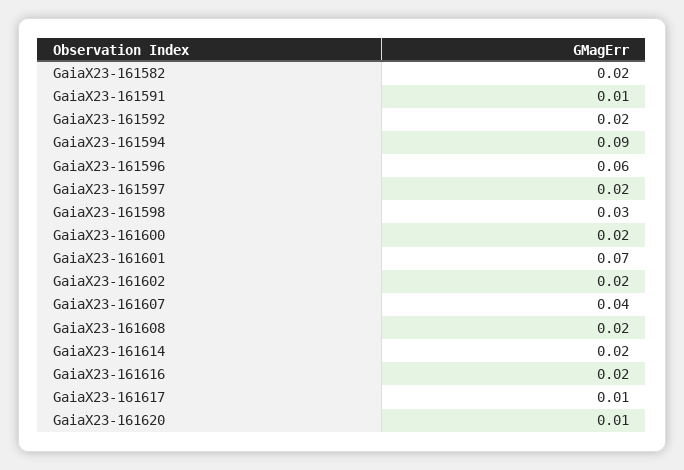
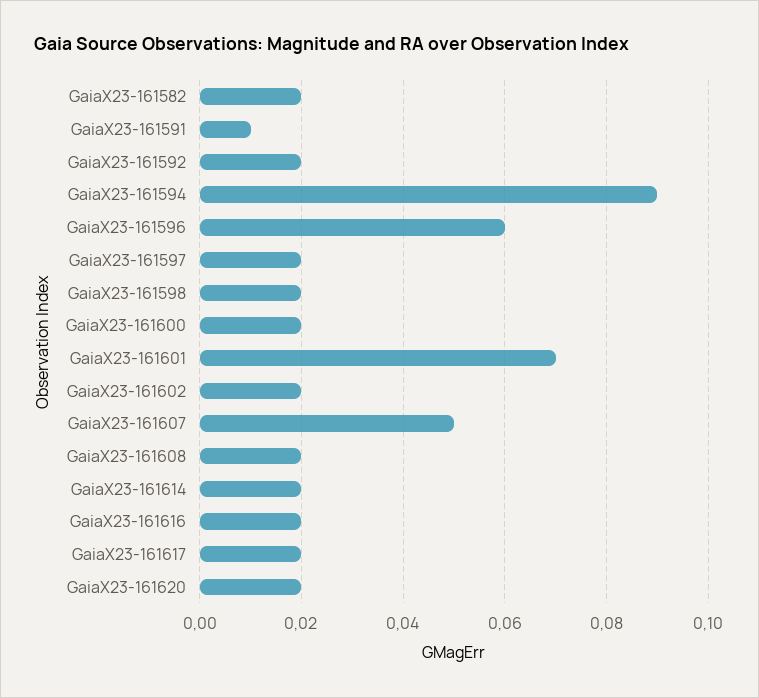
  {
    "GaiaX23-161582": 0.02,
    "GaiaX23-161591": 0.01,
    "GaiaX23-161592": 0.02,
    "GaiaX23-161594": 0.09,
    "GaiaX23-161596": 0.06,
    "GaiaX23-161597": 0.02,
-   "GaiaX23-161598": 0.03,
+   "GaiaX23-161598": 0.02,
    "GaiaX23-161600": 0.02,
    "GaiaX23-161601": 0.07,
    "GaiaX23-161602": 0.02,
-   "GaiaX23-161607": 0.04,
+   "GaiaX23-161607": 0.05,
    "GaiaX23-161608": 0.02,
    "GaiaX23-161614": 0.02,
    "GaiaX23-161616": 0.02,
-   "GaiaX23-161617": 0.01,
+   "GaiaX23-161617": 0.02,
-   "GaiaX23-161620": 0.01
+   "GaiaX23-161620": 0.02
  }

